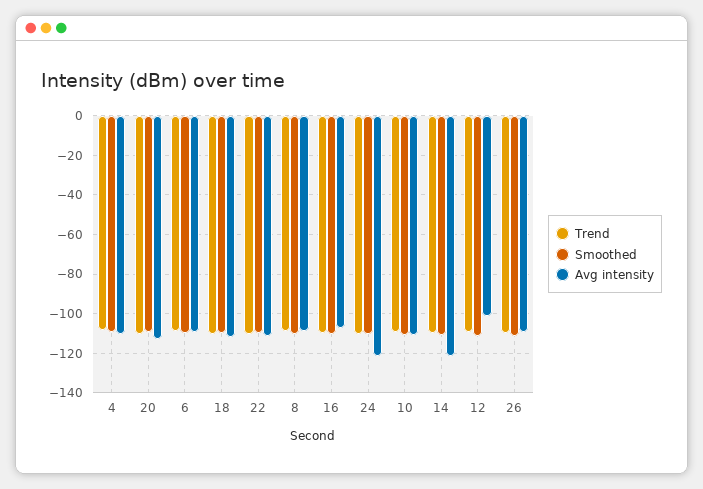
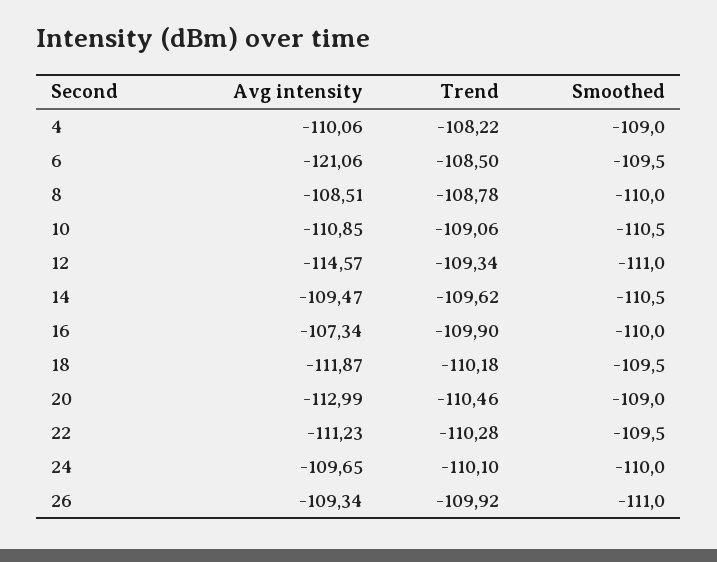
  {
    "Trend": {
      "4": -108.22,
      "20": -110.46,
      "6": -108.5,
      "18": -110.18,
      "22": -110.28,
      "8": -108.78,
      "16": -109.9,
      "24": -110.1,
      "10": -109.06,
      "14": -109.62,
      "12": -109.34,
      "26": -109.92
    },
    "Smoothed": {
      "4": -109,
      "20": -109,
      "6": -109.5,
      "18": -109.5,
      "22": -109.5,
      "8": -110,
      "16": -110,
      "24": -110,
      "10": -110.5,
      "14": -110.5,
      "12": -111,
      "26": -111
    },
    "Avg intensity": {
      "4": -110.06,
      "20": -112.99,
-     "6": -110,
+     "6": -121.06,
      "18": -111.87,
      "22": -111.23,
      "8": -108.51,
      "16": -107.34,
-     "24": -120,
+     "24": -109.65,
      "10": -110.85,
-     "14": -120,
+     "14": -109.47,
-     "12": -100,
+     "12": -114.57,
      "26": -109.34
    }
  }

